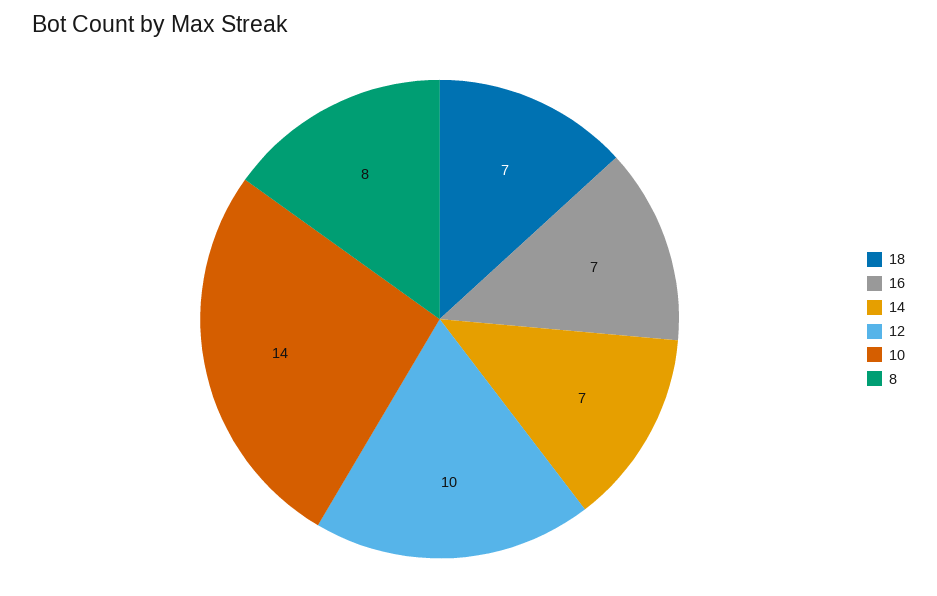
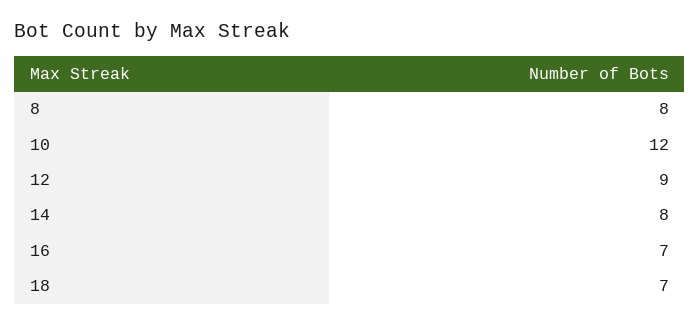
  {
    "18": 7,
    "16": 7,
-   "14": 7,
+   "14": 8,
-   "12": 10,
+   "12": 9,
-   "10": 14,
+   "10": 12,
    "8": 8
  }

